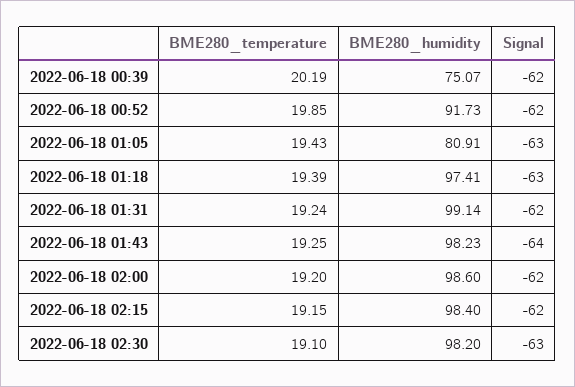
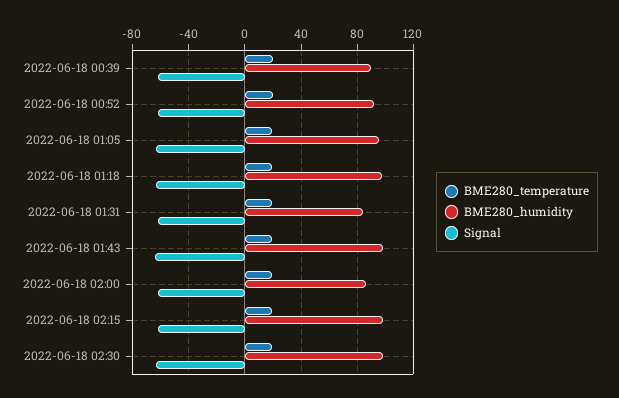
  {
    "BME280_temperature": {
      "2022-06-18 00:39": 20.19,
      "2022-06-18 00:52": 19.85,
      "2022-06-18 01:05": 19.43,
      "2022-06-18 01:18": 19.39,
      "2022-06-18 01:31": 19.24,
      "2022-06-18 01:43": 19.25,
      "2022-06-18 02:00": 19.2,
      "2022-06-18 02:15": 19.15,
      "2022-06-18 02:30": 19.1
    },
    "BME280_humidity": {
-     "2022-06-18 00:39": 75.07,
+     "2022-06-18 00:39": 90,
      "2022-06-18 00:52": 91.73,
-     "2022-06-18 01:05": 80.91,
+     "2022-06-18 01:05": 95,
      "2022-06-18 01:18": 97.41,
-     "2022-06-18 01:31": 99.14,
+     "2022-06-18 01:31": 85,
      "2022-06-18 01:43": 98.23,
-     "2022-06-18 02:00": 98.6,
+     "2022-06-18 02:00": 85,
      "2022-06-18 02:15": 98.4,
      "2022-06-18 02:30": 98.2
    },
    "Signal": {
      "2022-06-18 00:39": -62,
      "2022-06-18 00:52": -62,
      "2022-06-18 01:05": -63,
      "2022-06-18 01:18": -63,
      "2022-06-18 01:31": -62,
      "2022-06-18 01:43": -64,
      "2022-06-18 02:00": -62,
      "2022-06-18 02:15": -62,
      "2022-06-18 02:30": -63
    }
  }

